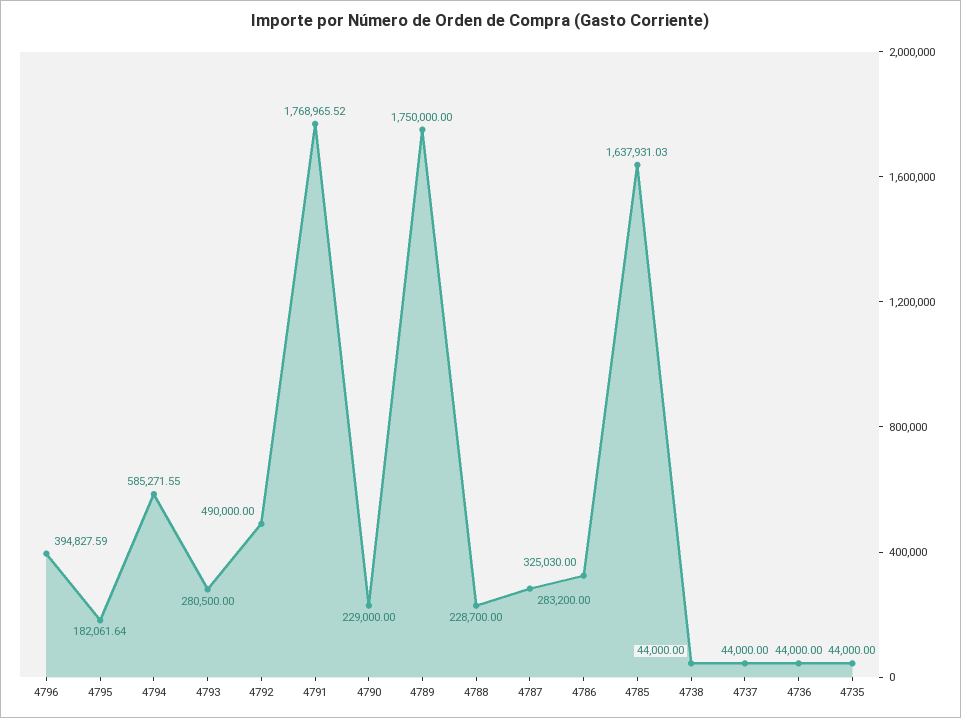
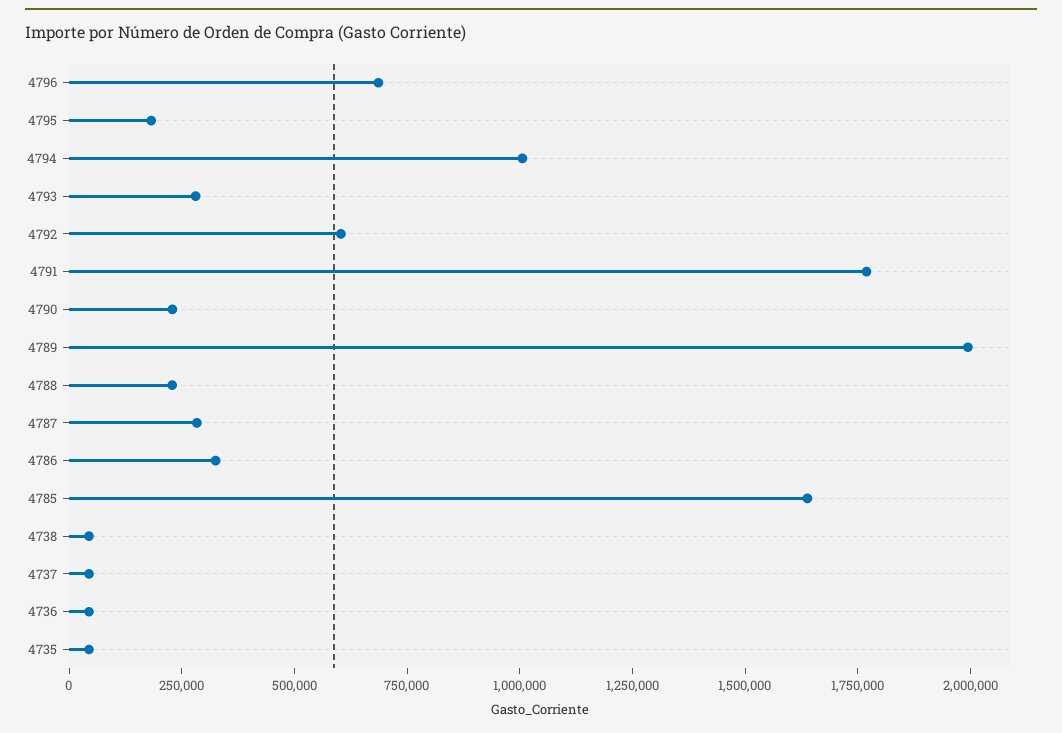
  {
-   "4796": 394827.59,
+   "4796": 700000,
    "4795": 182061.64,
-   "4794": 585271.55,
+   "4794": 1000000,
    "4793": 280500,
-   "4792": 490000,
+   "4792": 600000,
    "4791": 1768965.52,
    "4790": 229000,
-   "4789": 1750000,
+   "4789": 2000000,
    "4788": 228700,
    "4787": 283200,
    "4786": 325030,
    "4785": 1637931.03,
    "4738": 44000,
    "4737": 44000,
    "4736": 44000,
    "4735": 44000
  }

